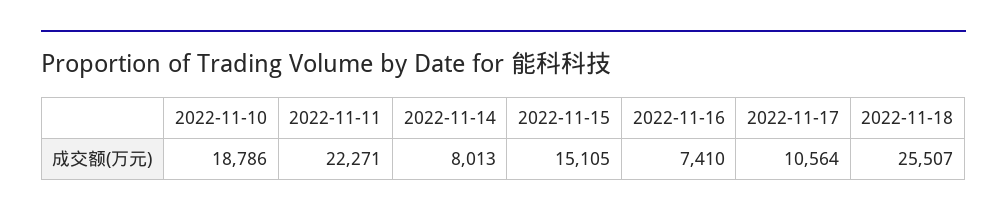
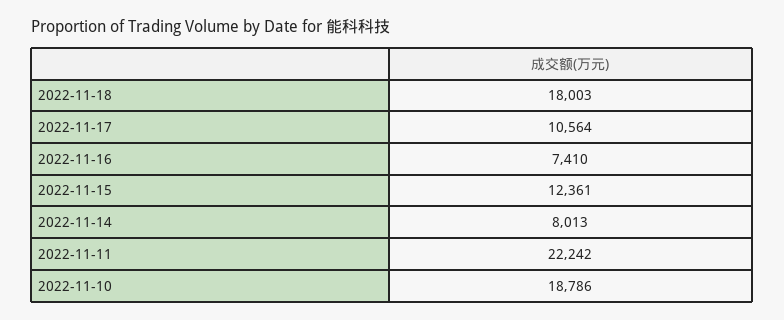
  {
    "2022-11-10": 18786,
-   "2022-11-11": 22271,
+   "2022-11-11": 22242,
    "2022-11-14": 8013,
-   "2022-11-15": 15105,
+   "2022-11-15": 12361,
    "2022-11-16": 7410,
    "2022-11-17": 10564,
-   "2022-11-18": 25507
+   "2022-11-18": 18003
  }

